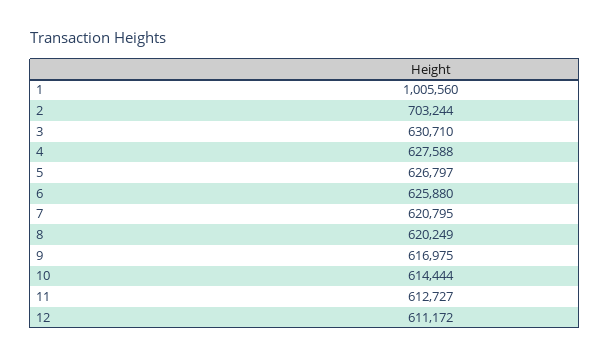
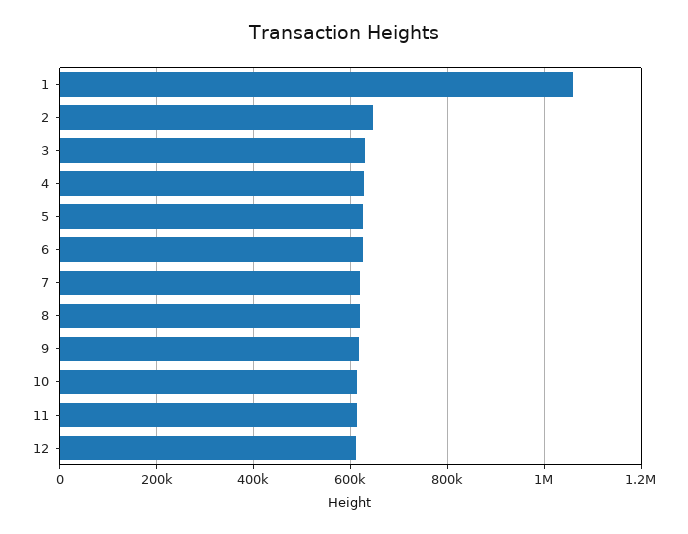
  {
-   "1": 1005560,
+   "1": 1060000,
-   "2": 703244,
+   "2": 640000,
    "3": 630710,
    "4": 627588,
    "5": 626797,
    "6": 625880,
    "7": 620795,
    "8": 620249,
    "9": 616975,
    "10": 614444,
    "11": 612727,
    "12": 611172
  }

